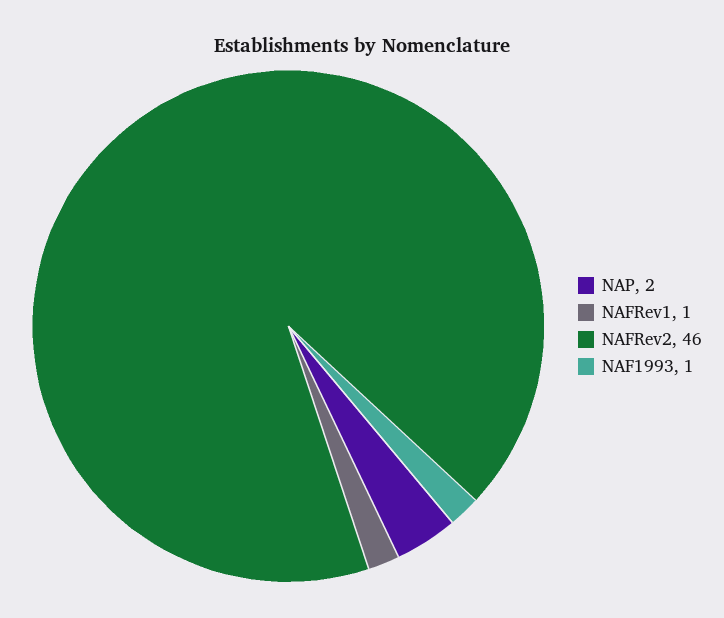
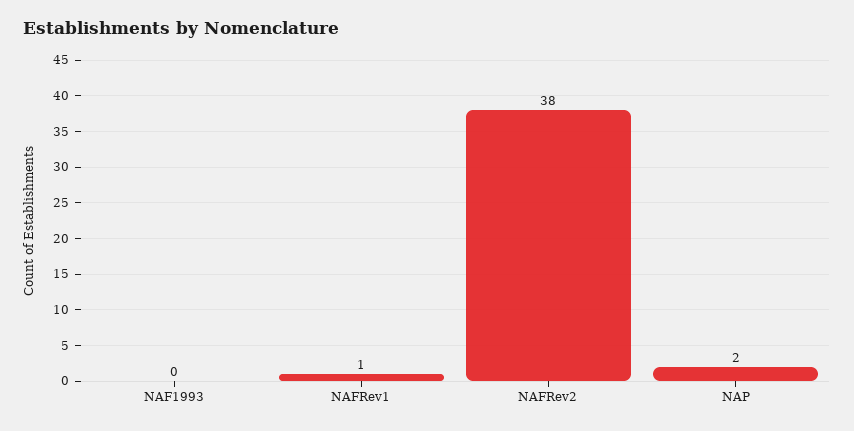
  {
    "NAP": 2,
    "NAFRev1": 1,
-   "NAFRev2": 46,
+   "NAFRev2": 38,
-   "NAF1993": 1
+   "NAF1993": 0
  }

